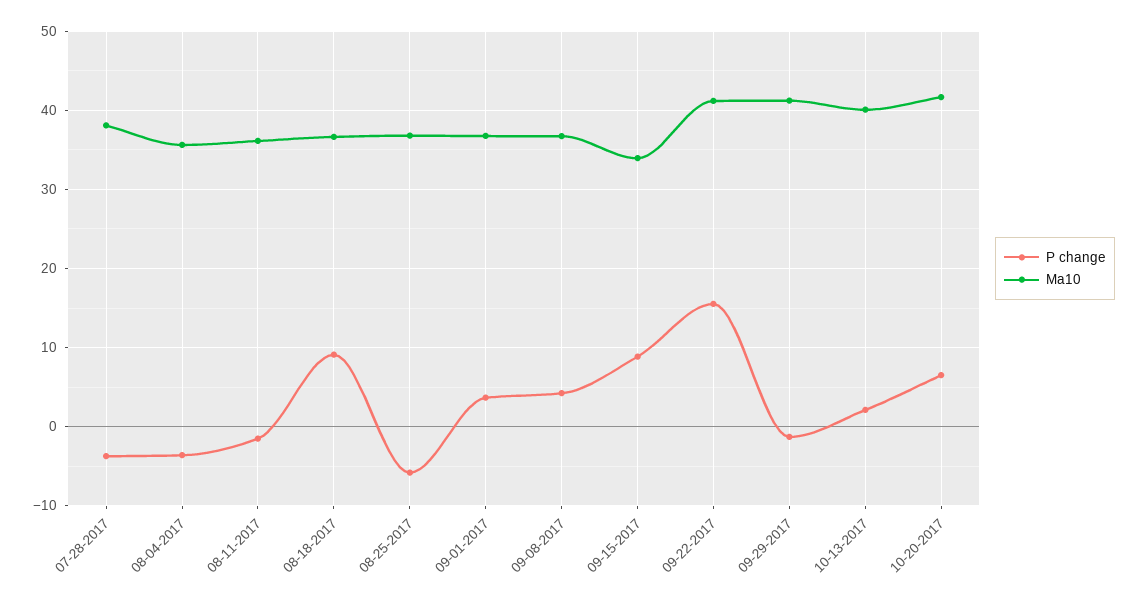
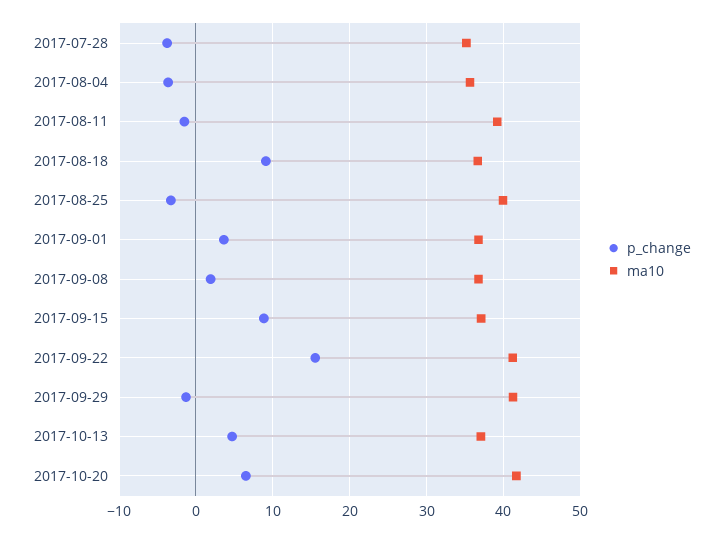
  {
    "P change": {
      "07-28-2017": -4,
      "08-04-2017": -4,
      "08-11-2017": -2,
      "08-18-2017": 9,
-     "08-25-2017": -6,
+     "08-25-2017": -3,
      "09-01-2017": 4,
-     "09-08-2017": 4,
+     "09-08-2017": 2,
      "09-15-2017": 9,
      "09-22-2017": 16,
      "09-29-2017": -1,
-     "10-13-2017": 2,
+     "10-13-2017": 5,
      "10-20-2017": 7
    },
    "Ma10": {
-     "07-28-2017": 38,
+     "07-28-2017": 35,
      "08-04-2017": 36,
-     "08-11-2017": 36,
+     "08-11-2017": 39,
      "08-18-2017": 37,
-     "08-25-2017": 37,
+     "08-25-2017": 40,
      "09-01-2017": 37,
      "09-08-2017": 37,
-     "09-15-2017": 34,
+     "09-15-2017": 37,
      "09-22-2017": 41,
      "09-29-2017": 41,
-     "10-13-2017": 40,
+     "10-13-2017": 37,
      "10-20-2017": 42
    }
  }

